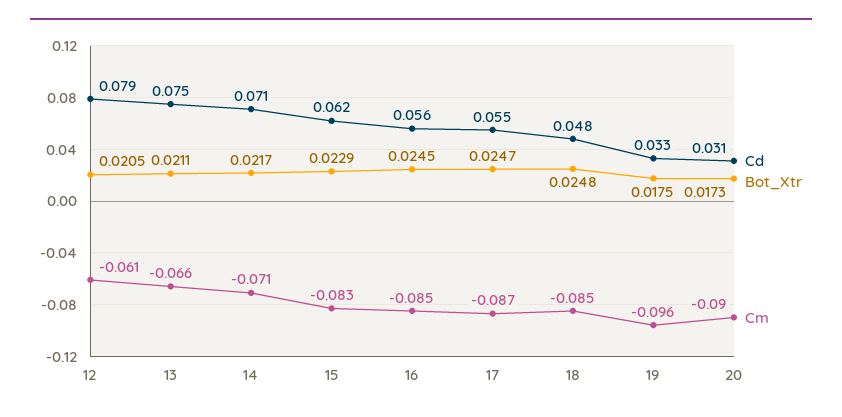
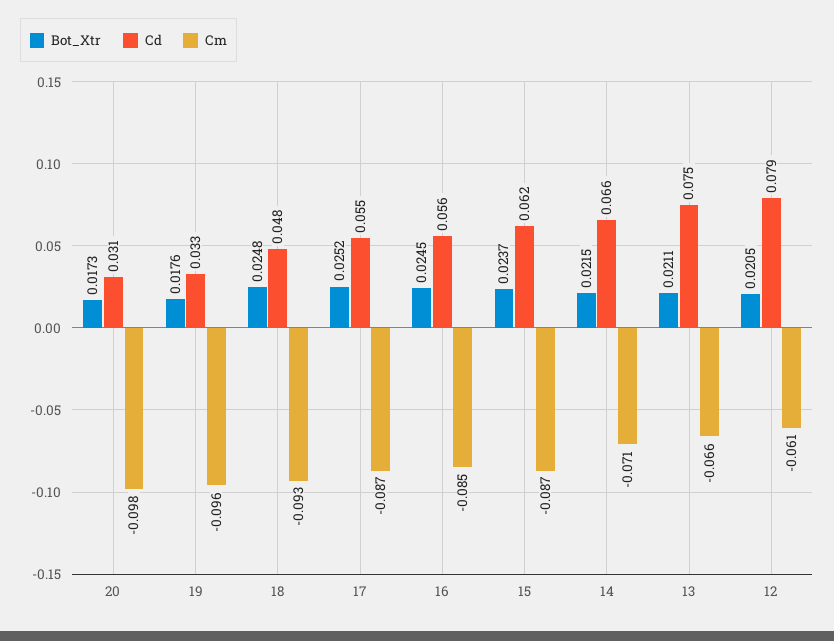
  {
    "Cd": {
      "12": 0.079,
      "13": 0.075,
-     "14": 0.071,
+     "14": 0.066,
      "15": 0.062,
      "16": 0.056,
      "17": 0.055,
      "18": 0.048,
      "19": 0.033,
      "20": 0.031
    },
    "Bot_Xtr": {
      "12": 0.0205,
      "13": 0.0211,
-     "14": 0.0217,
+     "14": 0.0215,
-     "15": 0.0229,
+     "15": 0.0237,
      "16": 0.0245,
-     "17": 0.0247,
+     "17": 0.0252,
      "18": 0.0248,
-     "19": 0.0175,
+     "19": 0.0176,
      "20": 0.0173
    },
    "Cm": {
      "12": -0.061,
      "13": -0.066,
      "14": -0.071,
-     "15": -0.083,
+     "15": -0.087,
      "16": -0.085,
      "17": -0.087,
-     "18": -0.085,
+     "18": -0.093,
      "19": -0.096,
-     "20": -0.09
+     "20": -0.098
    }
  }

